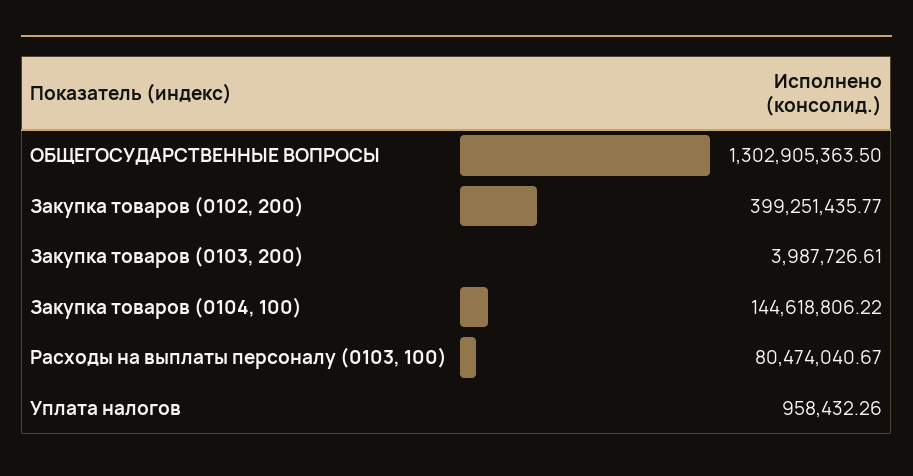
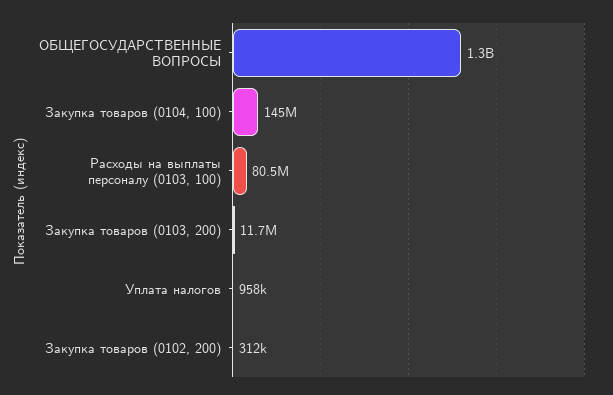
  {
    "ОБЩЕГОСУДАРСТВЕННЫЕ ВОПРОСЫ": 1302905363.5,
-   "Закупка товаров (0102, 200)": 399251435.77,
+   "Закупка товаров (0102, 200)": 312000,
-   "Закупка товаров (0103, 200)": 3987726.61,
+   "Закупка товаров (0103, 200)": 11700000,
    "Закупка товаров (0104, 100)": 144618806.22,
    "Расходы на выплаты персоналу (0103, 100)": 80474040.67,
    "Уплата налогов": 958432.26
  }

